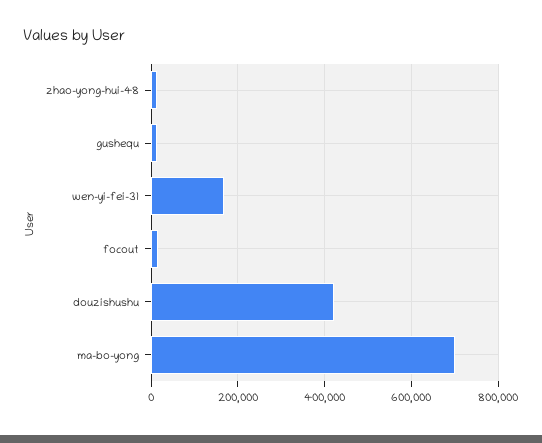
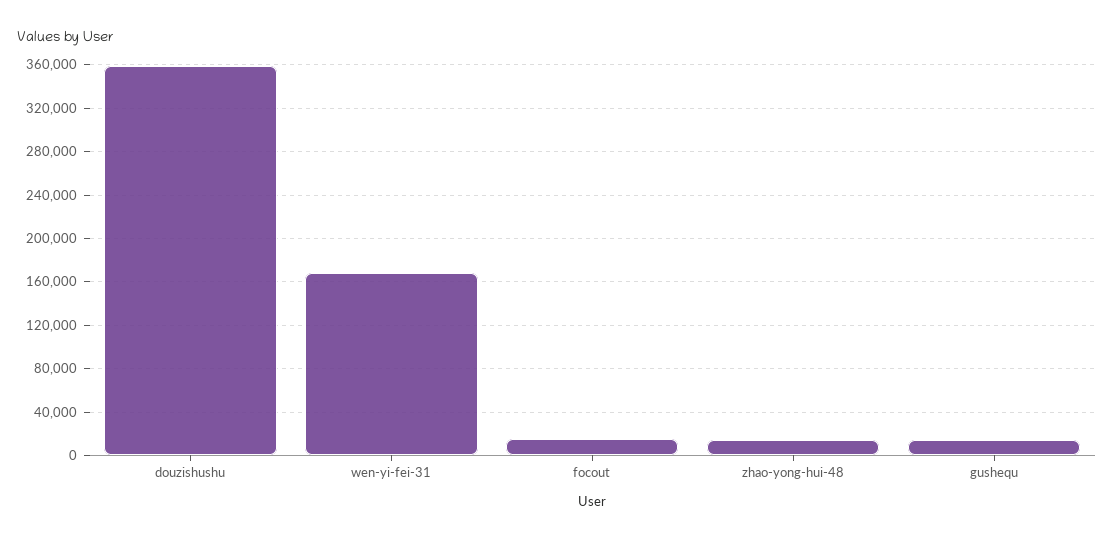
  {
    "zhao-yong-hui-48": 10000,
    "gushequ": 10000,
    "wen-yi-fei-31": 170000,
    "focout": 20000,
-   "douzishushu": 420000,
+   "douzishushu": 360000
-   "ma-bo-yong": 700000
  }

